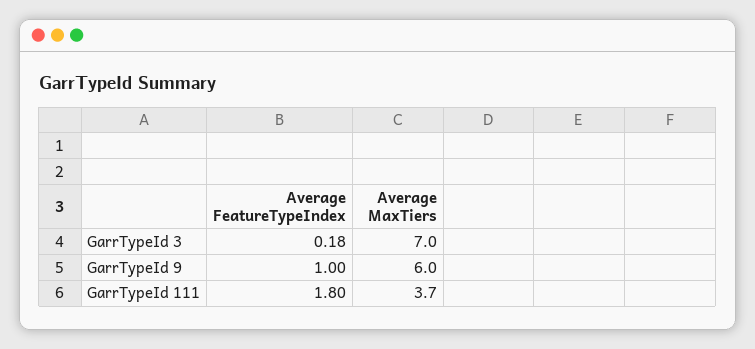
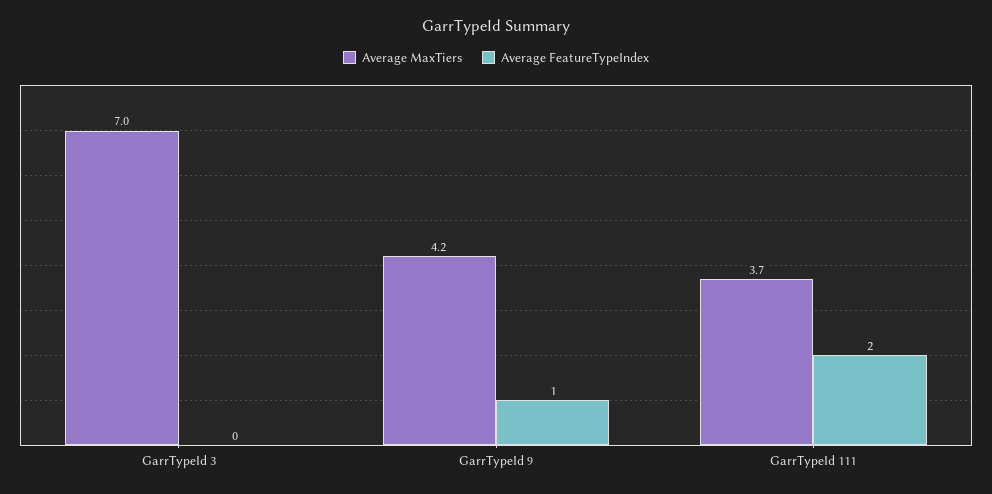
  {
    "Average FeatureTypeIndex": {
-     "GarrTypeId 3": 0.18,
+     "GarrTypeId 3": 0,
      "GarrTypeId 9": 1,
-     "GarrTypeId 111": 1.8
+     "GarrTypeId 111": 2
    },
    "Average MaxTiers": {
      "GarrTypeId 3": 7,
-     "GarrTypeId 9": 6,
+     "GarrTypeId 9": 4.2,
      "GarrTypeId 111": 3.7
    }
  }

